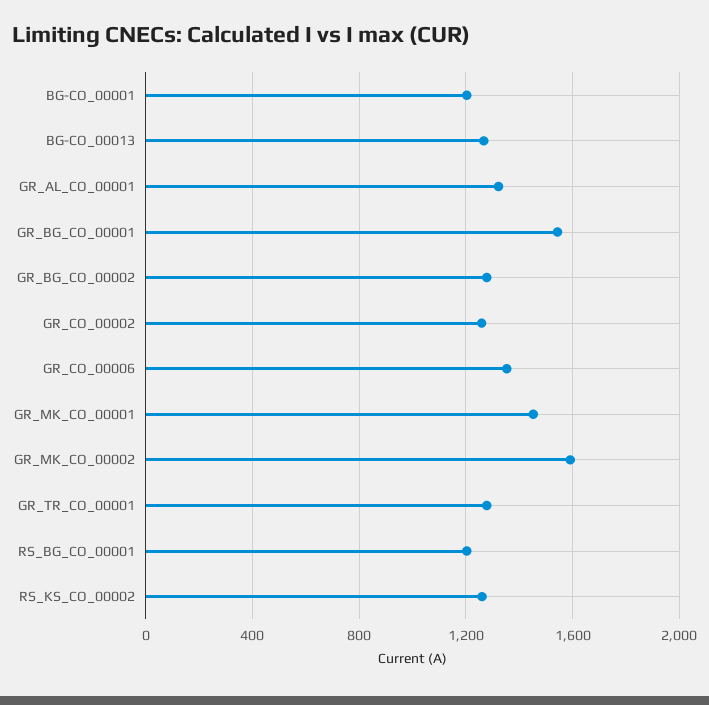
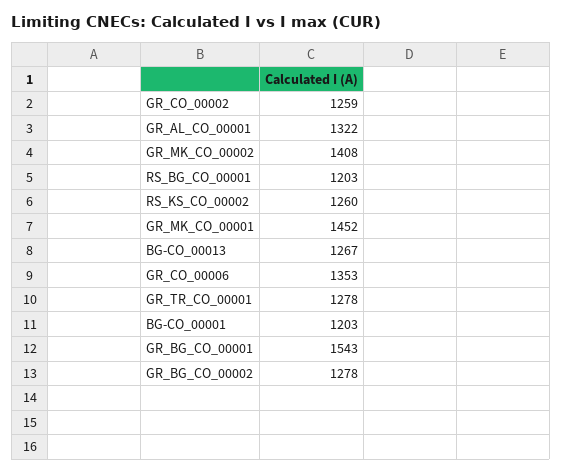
  {
    "BG-CO_00001": 1203,
    "BG-CO_00013": 1267,
    "GR_AL_CO_00001": 1322,
    "GR_BG_CO_00001": 1543,
    "GR_BG_CO_00002": 1278,
    "GR_CO_00002": 1259,
    "GR_CO_00006": 1353,
    "GR_MK_CO_00001": 1452,
-   "GR_MK_CO_00002": 1600,
+   "GR_MK_CO_00002": 1408,
    "GR_TR_CO_00001": 1278,
    "RS_BG_CO_00001": 1203,
    "RS_KS_CO_00002": 1260
  }

